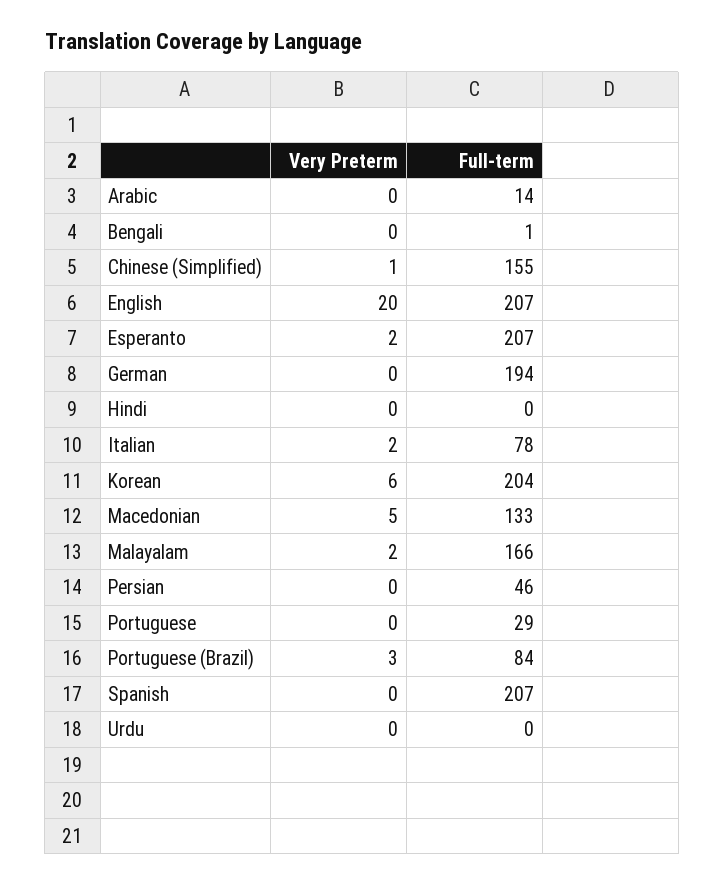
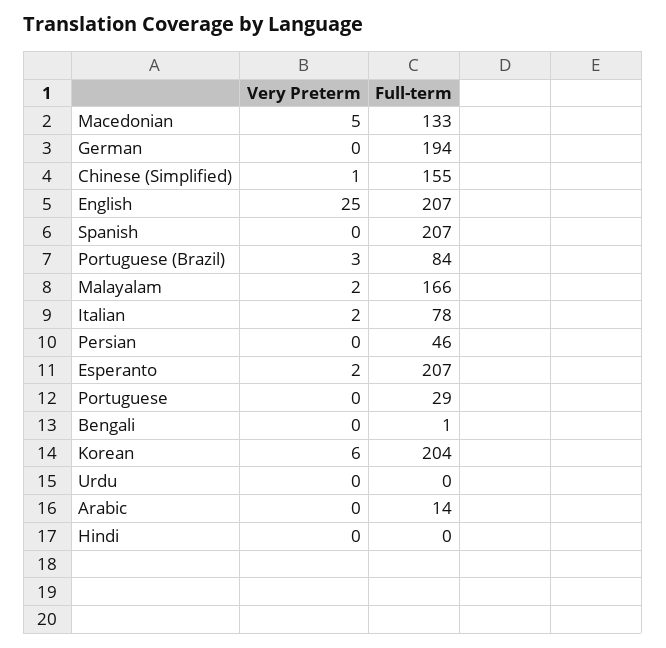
  {
    "Very Preterm": {
      "Arabic": 0,
      "Bengali": 0,
      "Chinese (Simplified)": 1,
-     "English": 20,
+     "English": 25,
      "Esperanto": 2,
      "German": 0,
      "Hindi": 0,
      "Italian": 2,
      "Korean": 6,
      "Macedonian": 5,
      "Malayalam": 2,
      "Persian": 0,
      "Portuguese": 0,
      "Portuguese (Brazil)": 3,
      "Spanish": 0,
      "Urdu": 0
    },
    "Full-term": {
      "Arabic": 14,
      "Bengali": 1,
      "Chinese (Simplified)": 155,
      "English": 207,
      "Esperanto": 207,
      "German": 194,
      "Hindi": 0,
      "Italian": 78,
      "Korean": 204,
      "Macedonian": 133,
      "Malayalam": 166,
      "Persian": 46,
      "Portuguese": 29,
      "Portuguese (Brazil)": 84,
      "Spanish": 207,
      "Urdu": 0
    }
  }

